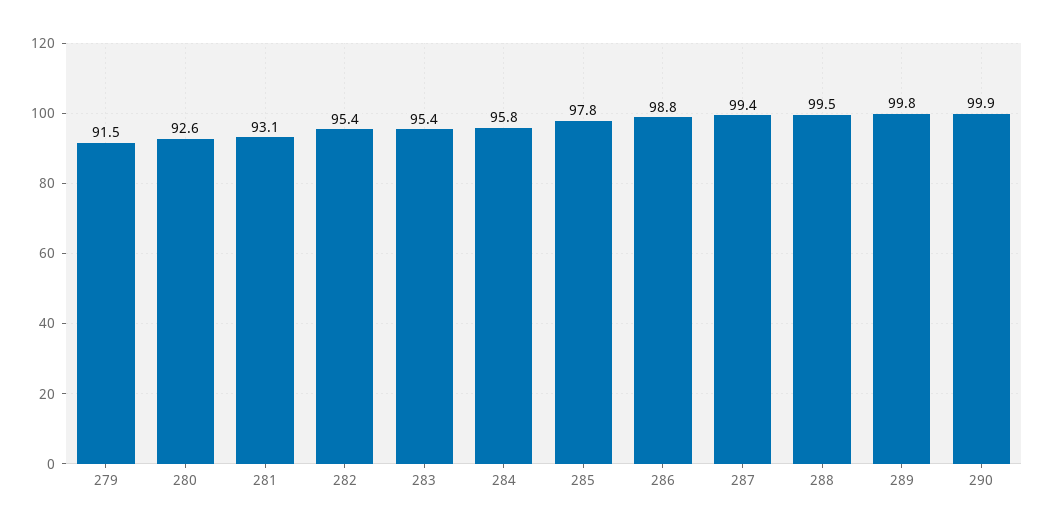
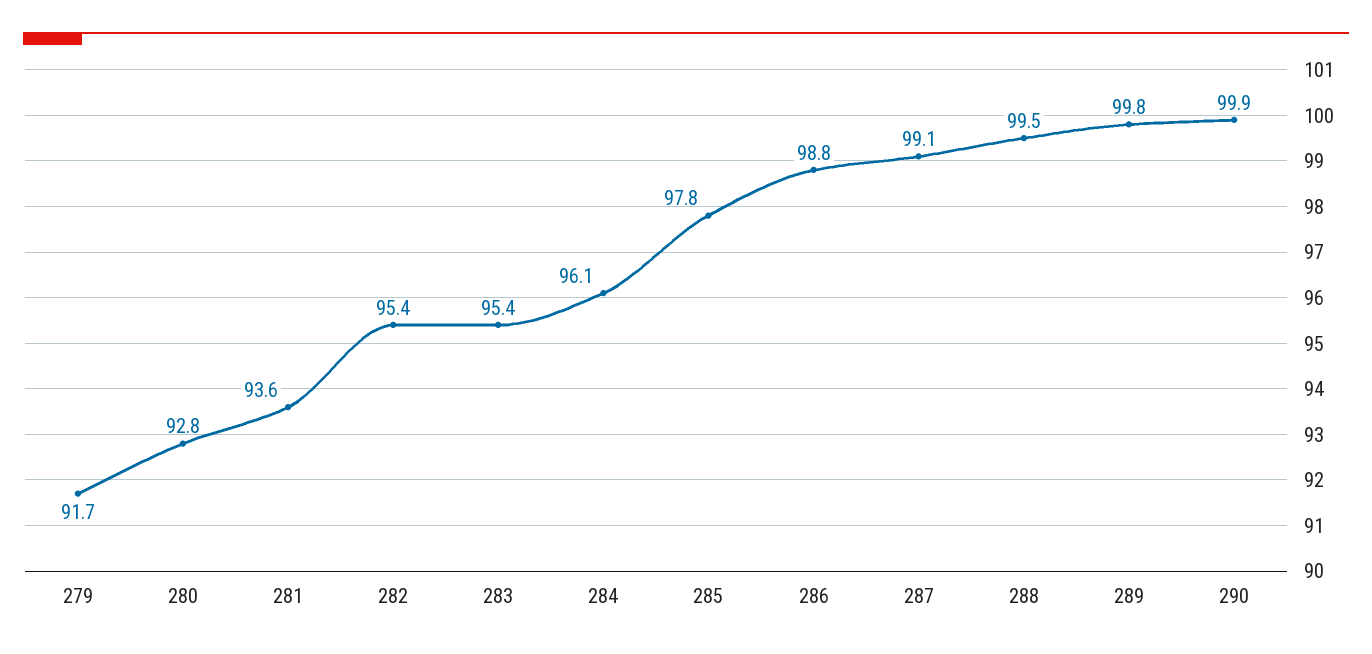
  {
-   "279": 91.5,
+   "279": 91.7,
-   "280": 92.6,
+   "280": 92.8,
-   "281": 93.1,
+   "281": 93.6,
    "282": 95.4,
    "283": 95.4,
-   "284": 95.8,
+   "284": 96.1,
    "285": 97.8,
    "286": 98.8,
-   "287": 99.4,
+   "287": 99.1,
    "288": 99.5,
    "289": 99.8,
    "290": 99.9
  }

